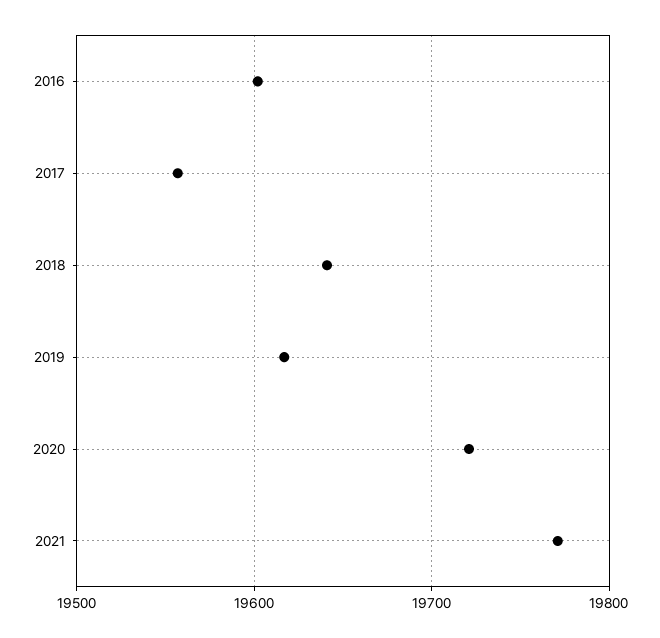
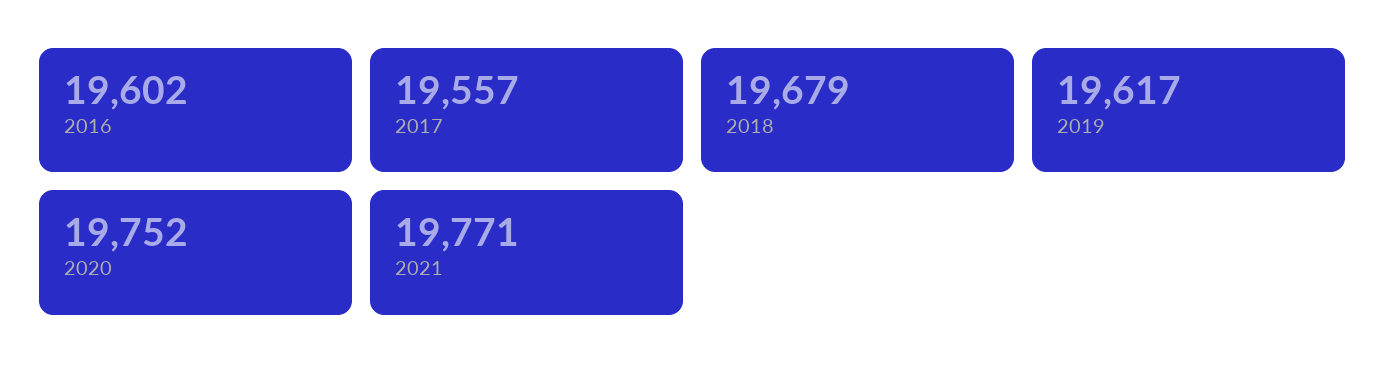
  {
    "2016": 19602,
    "2017": 19557,
-   "2018": 19640,
+   "2018": 19679,
    "2019": 19617,
-   "2020": 19720,
+   "2020": 19752,
    "2021": 19771
  }

